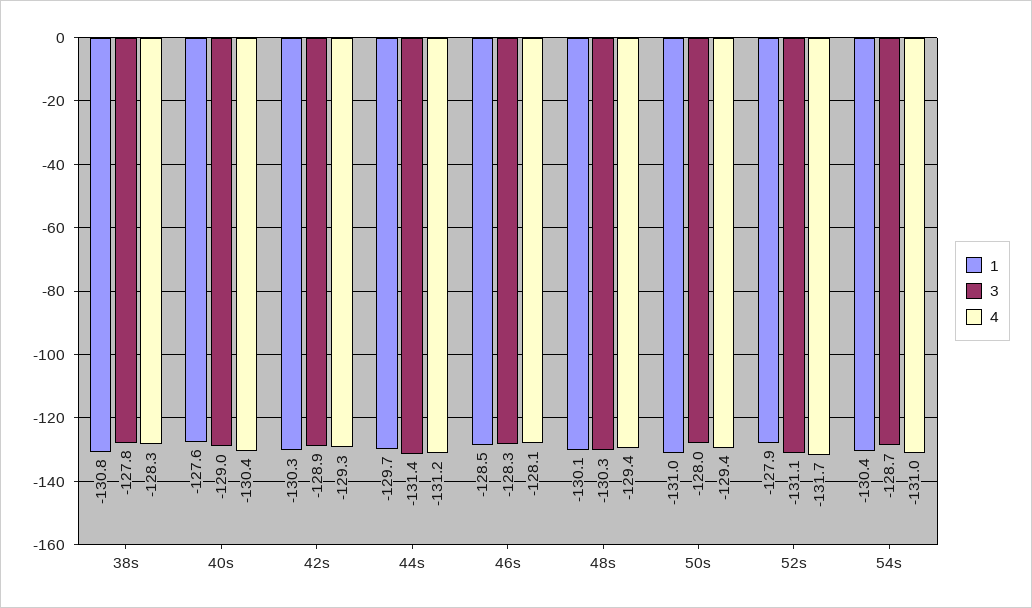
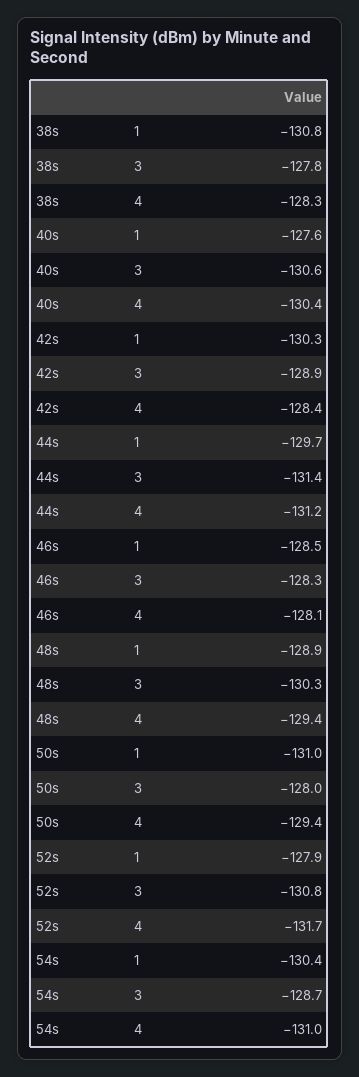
  {
    "1": {
      "38s": -130.8,
      "40s": -127.6,
      "42s": -130.3,
      "44s": -129.7,
      "46s": -128.5,
-     "48s": -130.1,
+     "48s": -128.9,
      "50s": -131,
      "52s": -127.9,
      "54s": -130.4
    },
    "3": {
      "38s": -127.8,
-     "40s": -129,
+     "40s": -130.6,
      "42s": -128.9,
      "44s": -131.4,
      "46s": -128.3,
      "48s": -130.3,
      "50s": -128,
-     "52s": -131.1,
+     "52s": -130.8,
      "54s": -128.7
    },
    "4": {
      "38s": -128.3,
      "40s": -130.4,
-     "42s": -129.3,
+     "42s": -128.4,
      "44s": -131.2,
      "46s": -128.1,
      "48s": -129.4,
      "50s": -129.4,
      "52s": -131.7,
      "54s": -131
    }
  }

